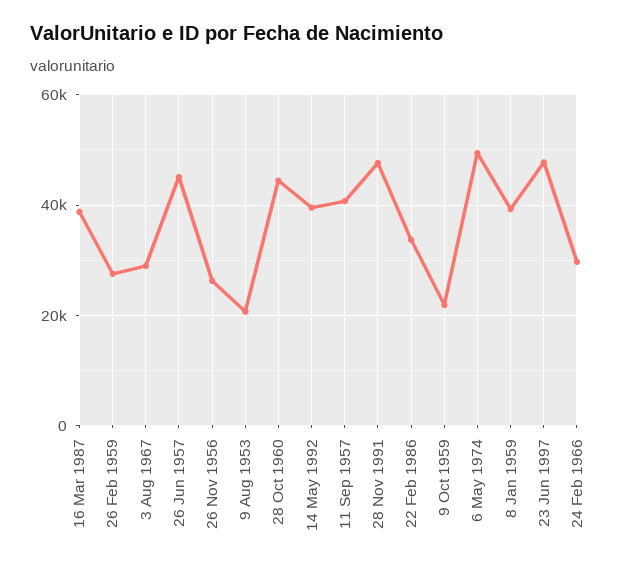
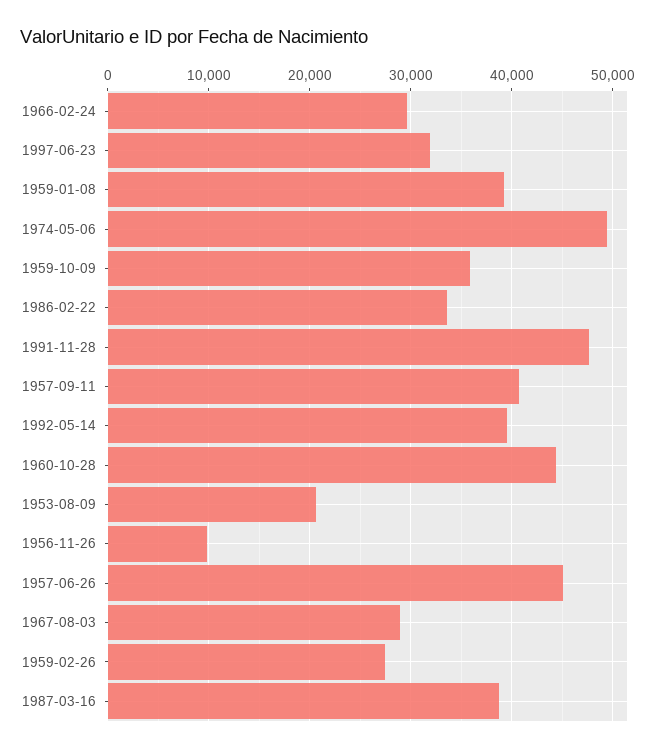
  {
    "16 Mar 1987": 39000,
    "26 Feb 1959": 27000,
    "3 Aug 1967": 29000,
    "26 Jun 1957": 45000,
-   "26 Nov 1956": 26000,
+   "26 Nov 1956": 10000,
    "9 Aug 1953": 21000,
    "28 Oct 1960": 44000,
    "14 May 1992": 40000,
    "11 Sep 1957": 41000,
    "28 Nov 1991": 48000,
    "22 Feb 1986": 34000,
-   "9 Oct 1959": 22000,
+   "9 Oct 1959": 36000,
    "6 May 1974": 49000,
    "8 Jan 1959": 39000,
-   "23 Jun 1997": 48000,
+   "23 Jun 1997": 32000,
    "24 Feb 1966": 30000
  }

